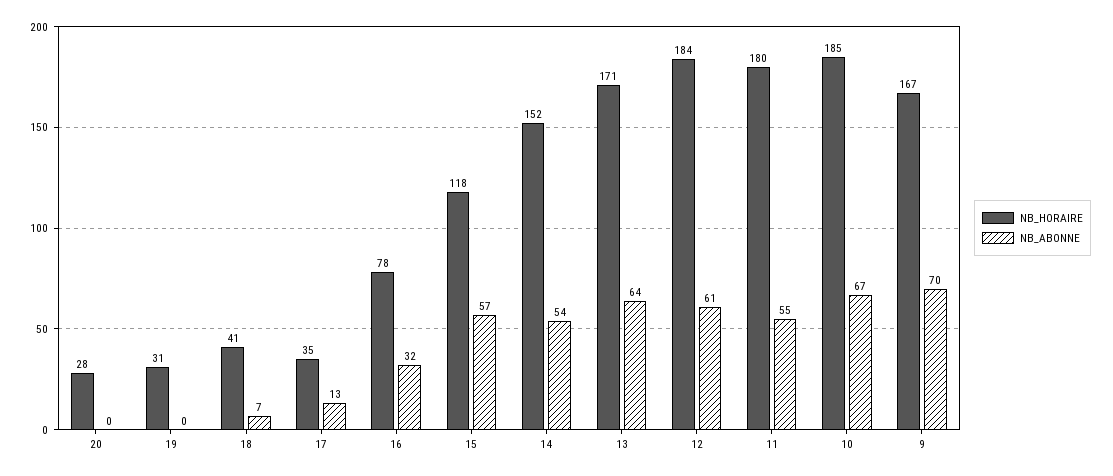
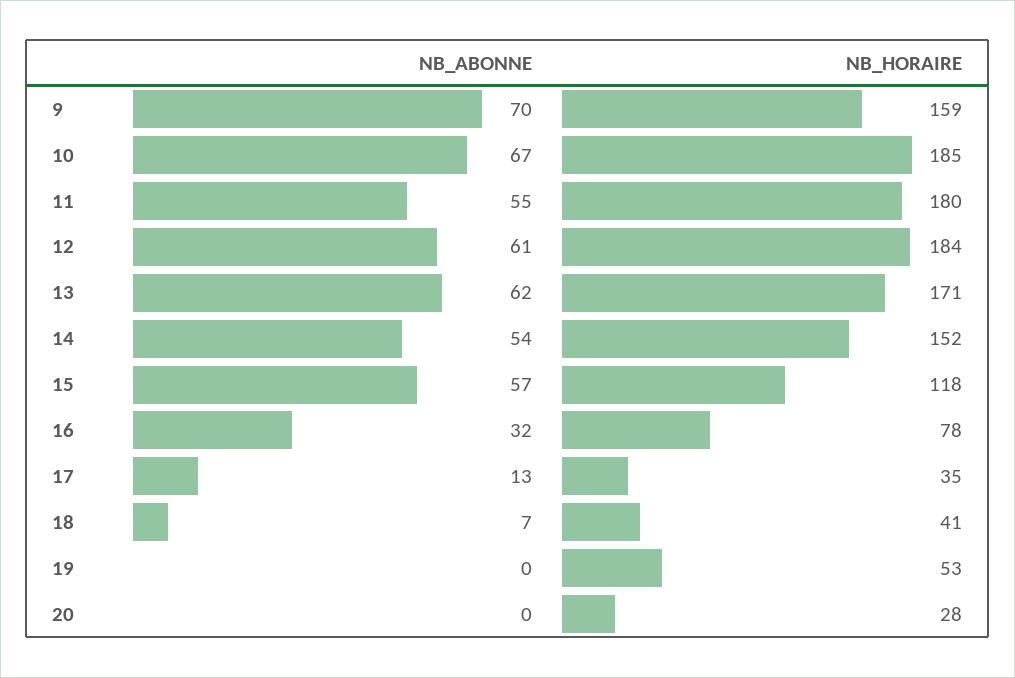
  {
    "NB_HORAIRE": {
      "20": 28,
-     "19": 31,
+     "19": 53,
      "18": 41,
      "17": 35,
      "16": 78,
      "15": 118,
      "14": 152,
      "13": 171,
      "12": 184,
      "11": 180,
      "10": 185,
-     "9": 167
+     "9": 159
    },
    "NB_ABONNE": {
      "20": 0,
      "19": 0,
      "18": 7,
      "17": 13,
      "16": 32,
      "15": 57,
      "14": 54,
-     "13": 64,
+     "13": 62,
      "12": 61,
      "11": 55,
      "10": 67,
      "9": 70
    }
  }

